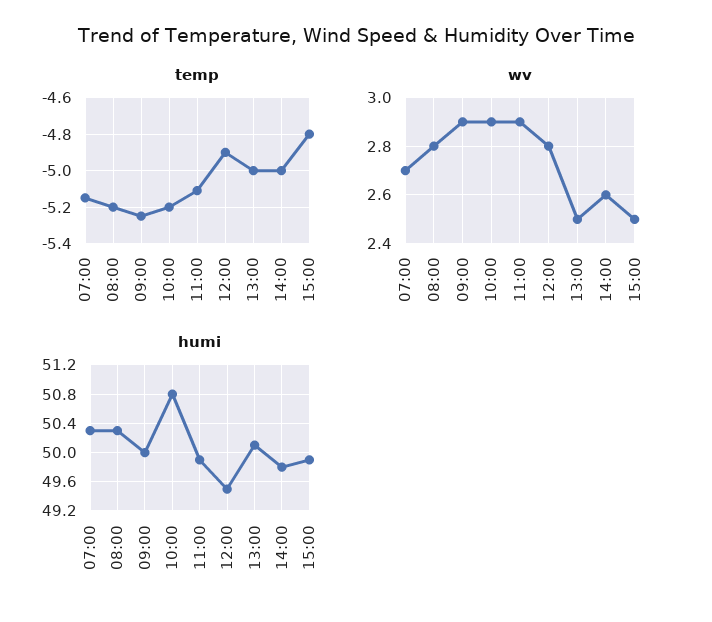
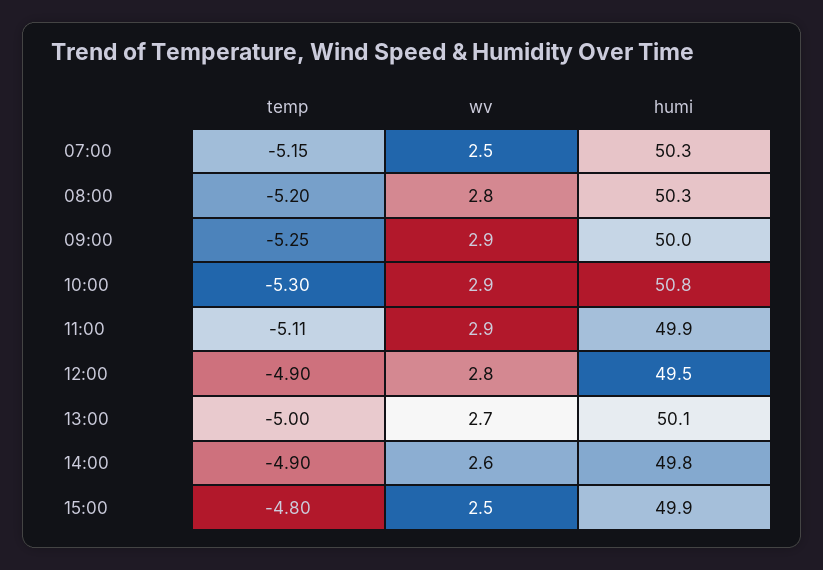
  {
    "temp": {
      "07:00": -5.15,
      "08:00": -5.2,
      "09:00": -5.25,
-     "10:00": -5.2,
+     "10:00": -5.3,
      "11:00": -5.11,
      "12:00": -4.9,
      "13:00": -5,
-     "14:00": -5,
+     "14:00": -4.9,
      "15:00": -4.8
    },
    "wv": {
-     "07:00": 2.7,
+     "07:00": 2.5,
      "08:00": 2.8,
      "09:00": 2.9,
      "10:00": 2.9,
      "11:00": 2.9,
      "12:00": 2.8,
-     "13:00": 2.5,
+     "13:00": 2.7,
      "14:00": 2.6,
      "15:00": 2.5
    },
    "humi": {
      "07:00": 50.3,
      "08:00": 50.3,
      "09:00": 50,
      "10:00": 50.8,
      "11:00": 49.9,
      "12:00": 49.5,
      "13:00": 50.1,
      "14:00": 49.8,
      "15:00": 49.9
    }
  }

